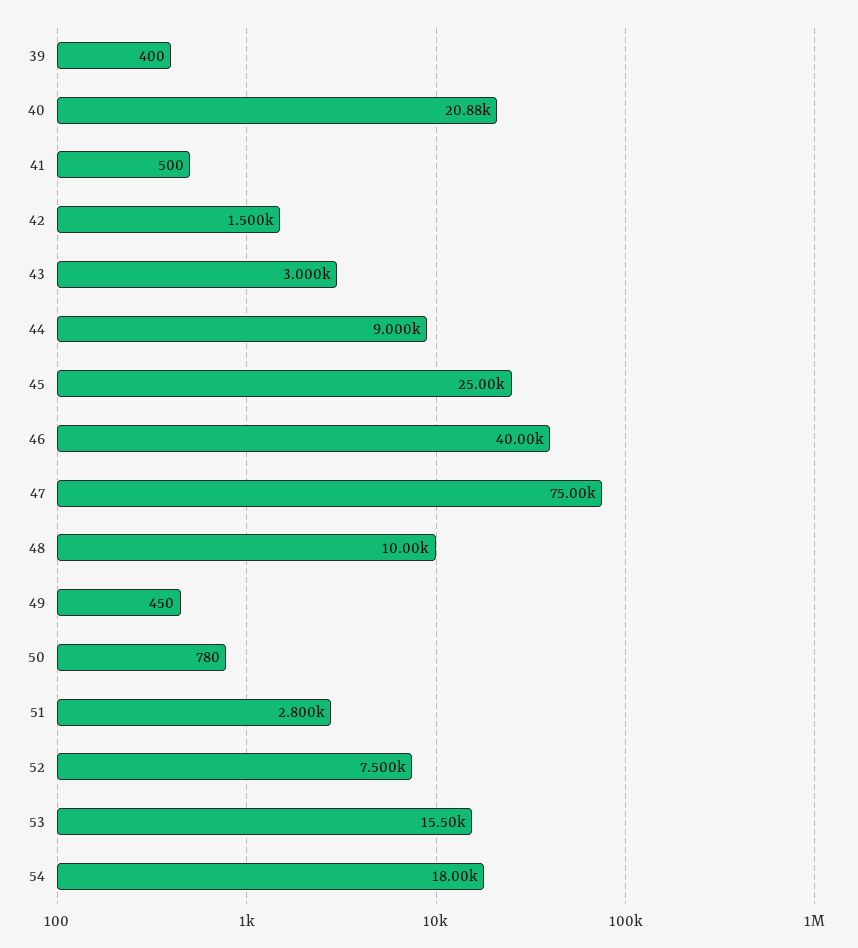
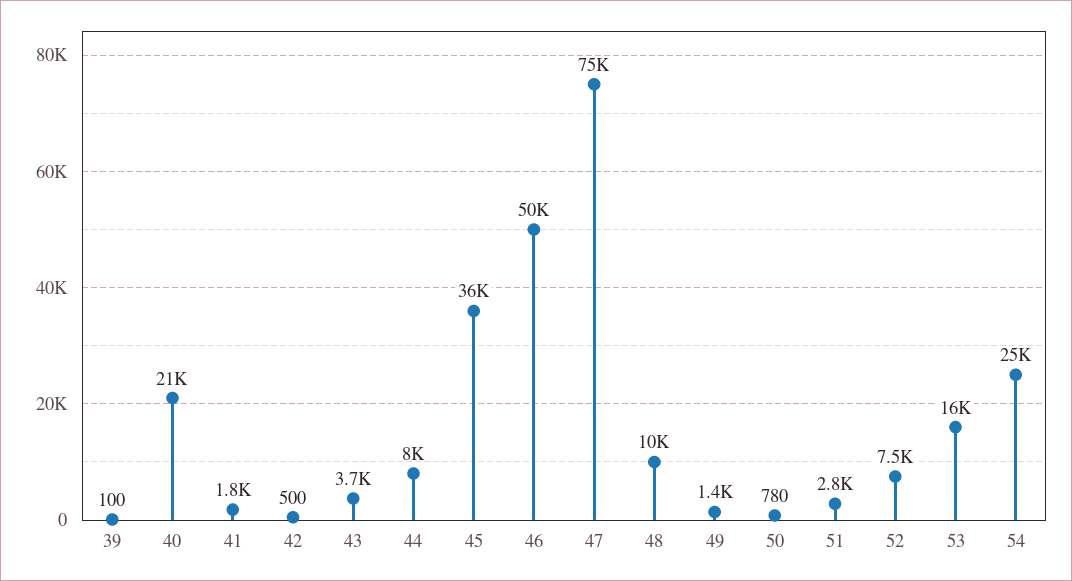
  {
-   "39": 400,
+   "39": 100,
    "40": 20880,
-   "41": 500,
+   "41": 1800,
-   "42": 1500,
+   "42": 500,
-   "43": 3000,
+   "43": 3700,
-   "44": 9000,
+   "44": 8000,
-   "45": 25000,
+   "45": 36000,
-   "46": 40000,
+   "46": 50000,
    "47": 75000,
    "48": 10000,
-   "49": 450,
+   "49": 1400,
    "50": 780,
    "51": 2800,
    "52": 7500,
    "53": 15500,
-   "54": 18000
+   "54": 25000
  }

